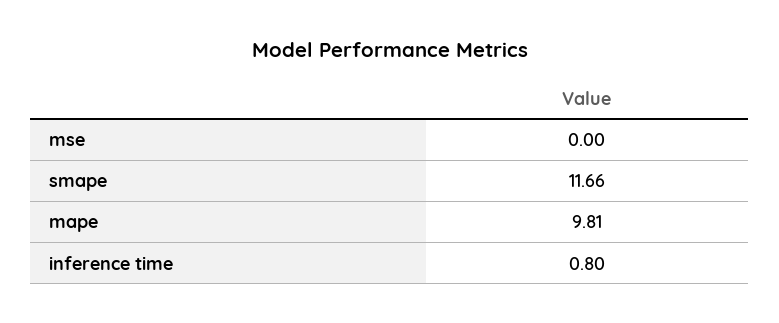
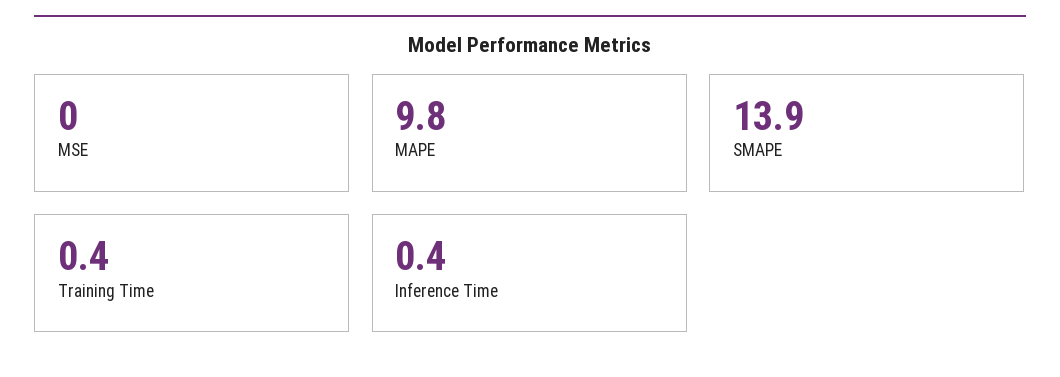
  {
    "mse": 0,
-   "smape": 11.66,
+   "smape": 13.9,
    "mape": 9.81,
-   "inference time": 0.8
+   "inference time": 0.4,
+   "Training Time": 0.4
  }

